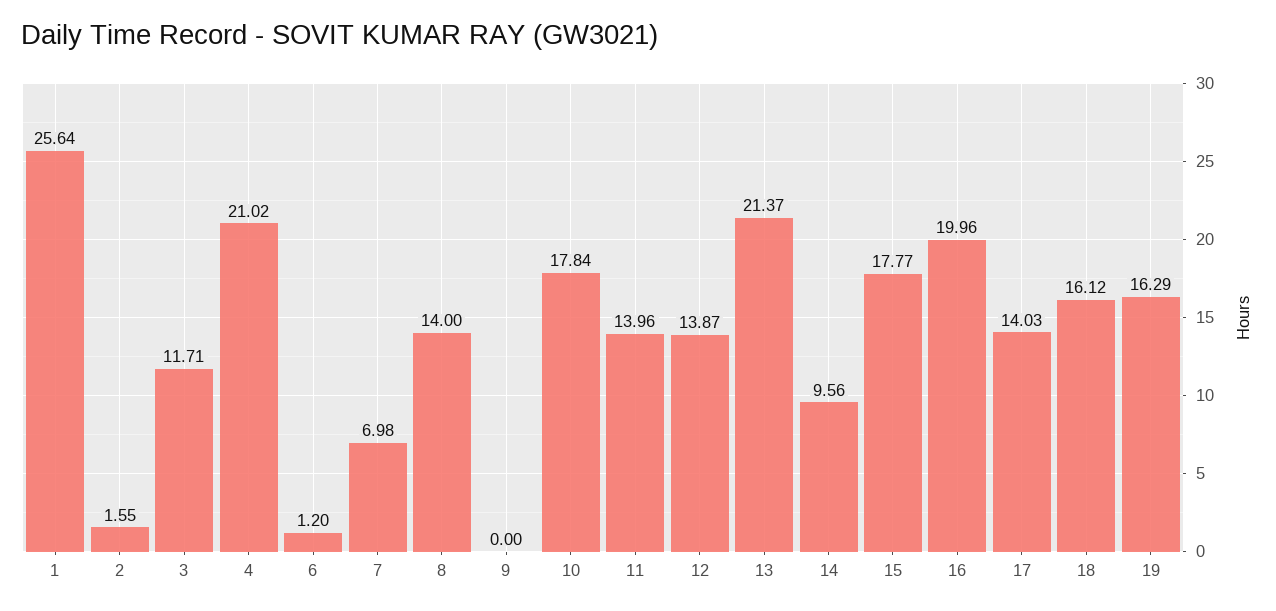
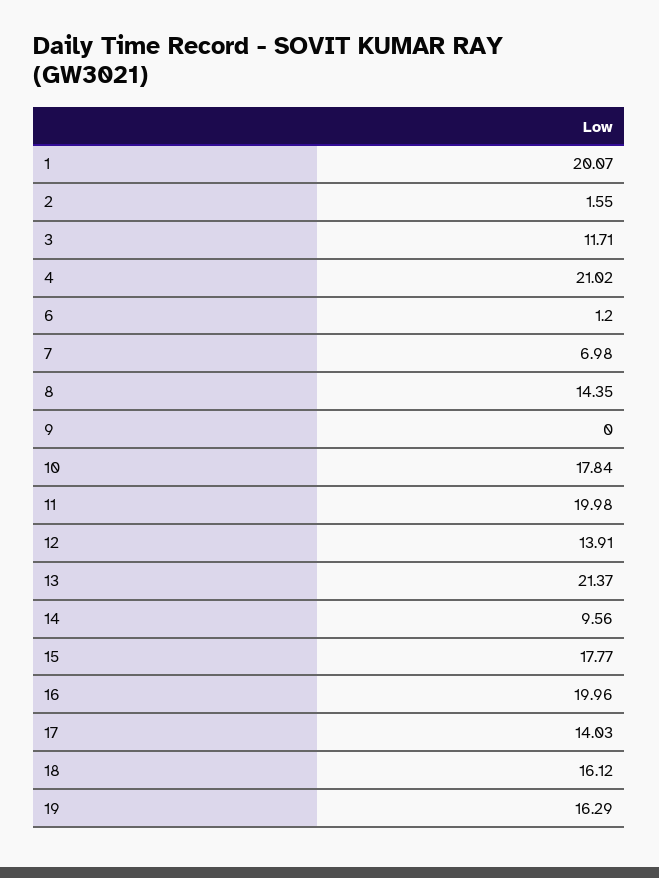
  {
-   "1": 25.64,
+   "1": 20.07,
    "2": 1.55,
    "3": 11.71,
    "4": 21.02,
    "6": 1.2,
    "7": 6.98,
-   "8": 14,
+   "8": 14.35,
    "9": 0,
    "10": 17.84,
-   "11": 13.96,
+   "11": 19.98,
-   "12": 13.87,
+   "12": 13.91,
    "13": 21.37,
    "14": 9.56,
    "15": 17.77,
    "16": 19.96,
    "17": 14.03,
    "18": 16.12,
    "19": 16.29
  }

